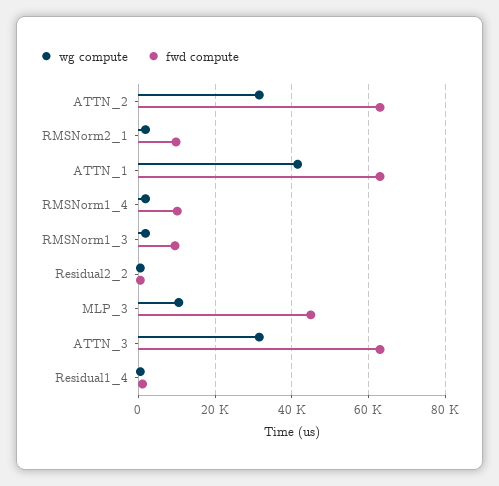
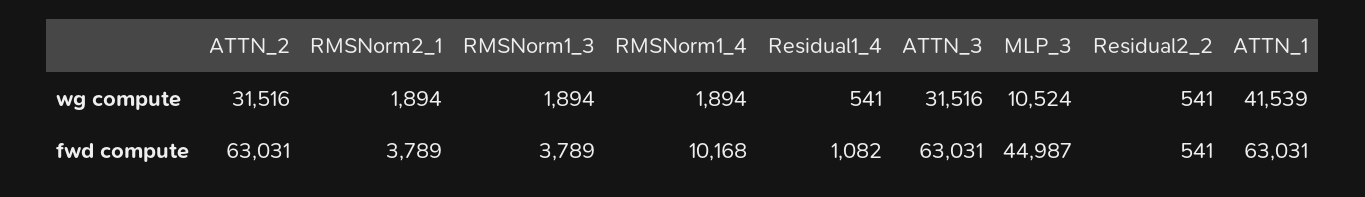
  {
    "wg compute": {
      "ATTN_2": 31516,
      "RMSNorm2_1": 1894,
      "ATTN_1": 41539,
      "RMSNorm1_4": 1894,
      "RMSNorm1_3": 1894,
      "Residual2_2": 541,
      "MLP_3": 10524,
      "ATTN_3": 31516,
      "Residual1_4": 541
    },
    "fwd compute": {
      "ATTN_2": 63031,
-     "RMSNorm2_1": 10000,
+     "RMSNorm2_1": 3789,
      "ATTN_1": 63031,
      "RMSNorm1_4": 10168,
-     "RMSNorm1_3": 10000,
+     "RMSNorm1_3": 3789,
      "Residual2_2": 541,
      "MLP_3": 44987,
      "ATTN_3": 63031,
      "Residual1_4": 1082
    }
  }

